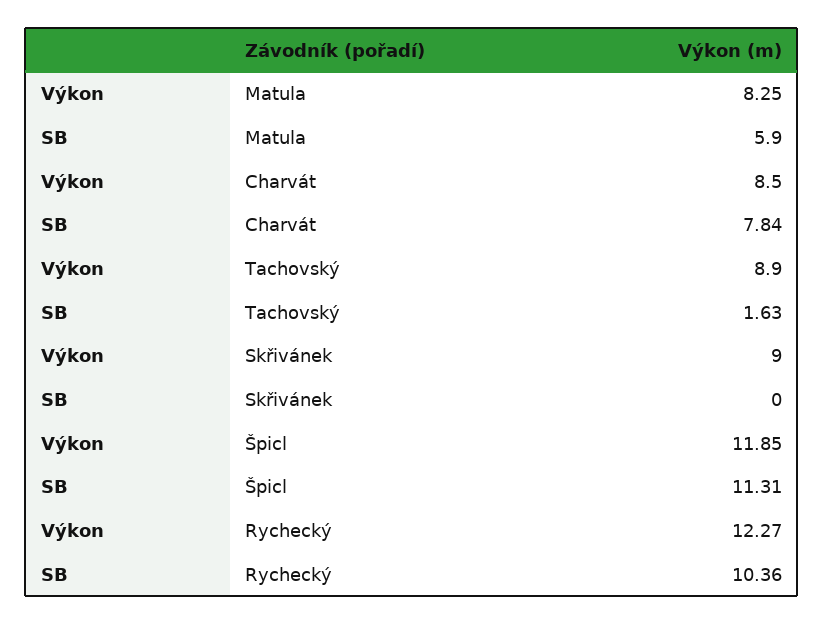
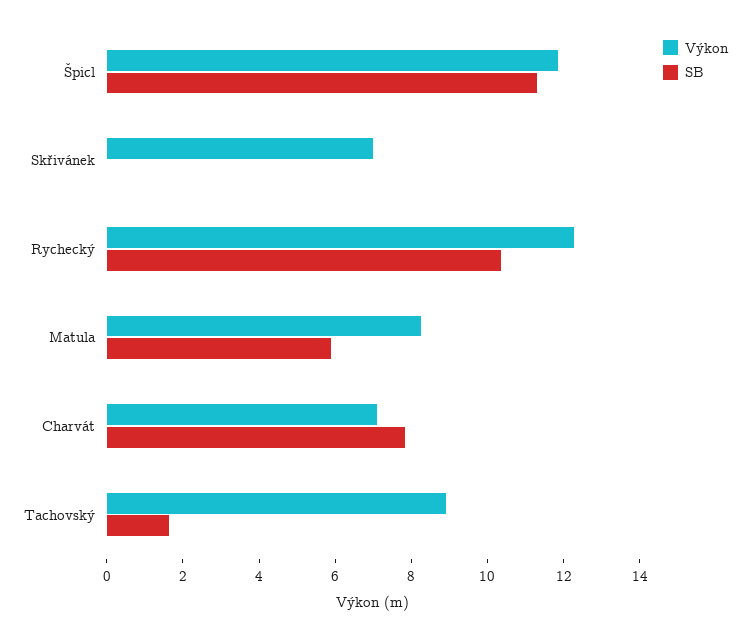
  {
    "Výkon": {
      "Matula": 8.25,
-     "Charvát": 8.5,
+     "Charvát": 7,
      "Tachovský": 8.9,
-     "Skřivánek": 9,
+     "Skřivánek": 7,
      "Špicl": 11.85,
      "Rychecký": 12.27
    },
    "SB": {
      "Matula": 5.9,
      "Charvát": 7.84,
      "Tachovský": 1.63,
      "Skřivánek": 0,
      "Špicl": 11.31,
      "Rychecký": 10.36
    }
  }

